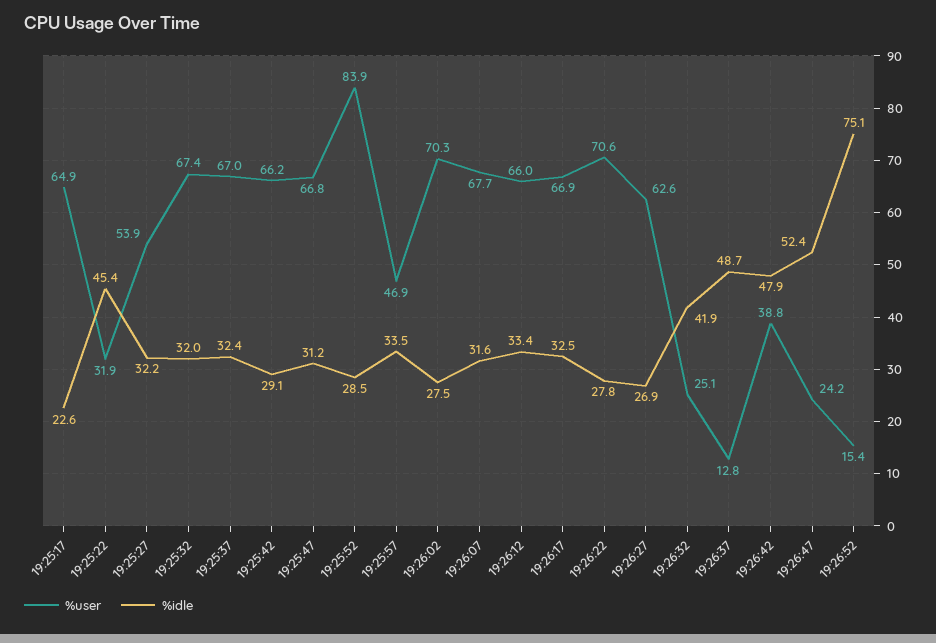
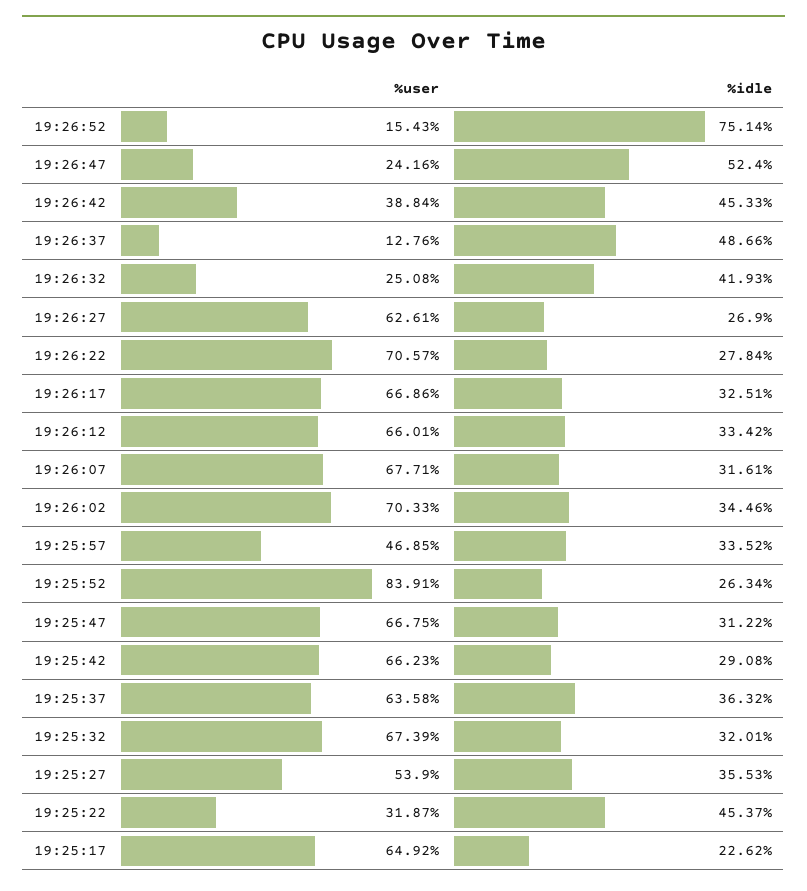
  {
    "%user": {
      "19:25:17": 64.92,
      "19:25:22": 31.87,
      "19:25:27": 53.9,
      "19:25:32": 67.39,
-     "19:25:37": 67,
+     "19:25:37": 63.58,
      "19:25:42": 66.23,
      "19:25:47": 66.75,
      "19:25:52": 83.91,
      "19:25:57": 46.85,
      "19:26:02": 70.33,
      "19:26:07": 67.71,
      "19:26:12": 66.01,
      "19:26:17": 66.86,
      "19:26:22": 70.57,
      "19:26:27": 62.61,
      "19:26:32": 25.08,
      "19:26:37": 12.76,
      "19:26:42": 38.84,
      "19:26:47": 24.16,
      "19:26:52": 15.43
    },
    "%idle": {
      "19:25:17": 22.62,
      "19:25:22": 45.37,
-     "19:25:27": 32.2,
+     "19:25:27": 35.53,
      "19:25:32": 32.01,
-     "19:25:37": 32.4,
+     "19:25:37": 36.32,
      "19:25:42": 29.08,
      "19:25:47": 31.22,
-     "19:25:52": 28.5,
+     "19:25:52": 26.34,
      "19:25:57": 33.52,
-     "19:26:02": 27.5,
+     "19:26:02": 34.46,
      "19:26:07": 31.61,
      "19:26:12": 33.42,
      "19:26:17": 32.51,
      "19:26:22": 27.84,
      "19:26:27": 26.9,
      "19:26:32": 41.93,
      "19:26:37": 48.66,
-     "19:26:42": 47.9,
+     "19:26:42": 45.33,
      "19:26:47": 52.4,
      "19:26:52": 75.14
    }
  }

